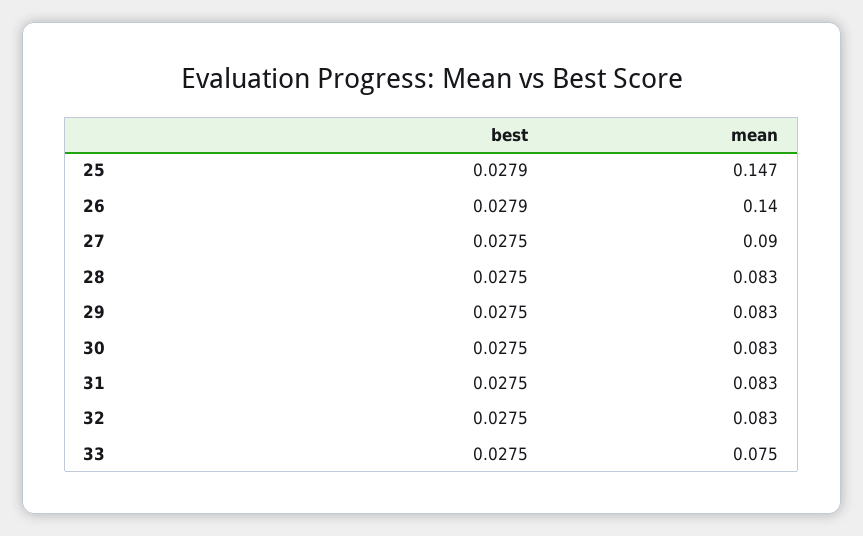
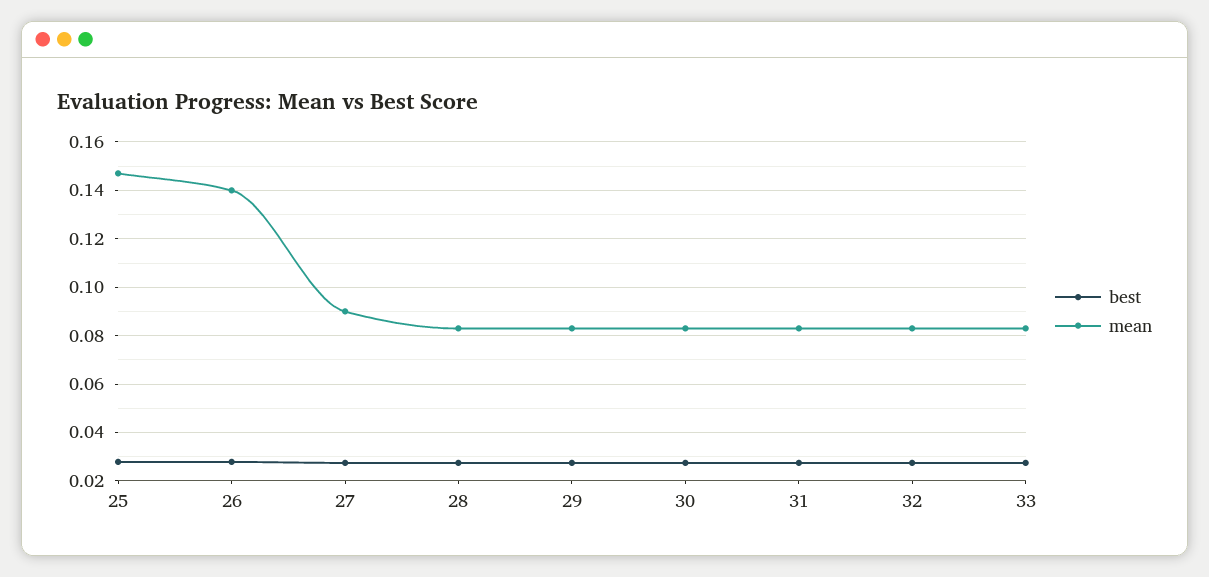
  {
    "best": {
      "25": 0.0279,
      "26": 0.0279,
      "27": 0.0275,
      "28": 0.0275,
      "29": 0.0275,
      "30": 0.0275,
      "31": 0.0275,
      "32": 0.0275,
      "33": 0.0275
    },
    "mean": {
      "25": 0.147,
      "26": 0.14,
      "27": 0.09,
      "28": 0.083,
      "29": 0.083,
      "30": 0.083,
      "31": 0.083,
      "32": 0.083,
-     "33": 0.075
+     "33": 0.0825
    }
  }

